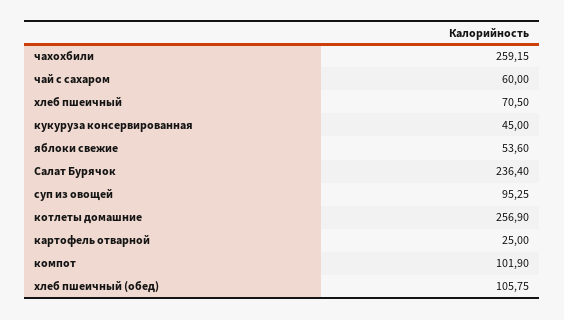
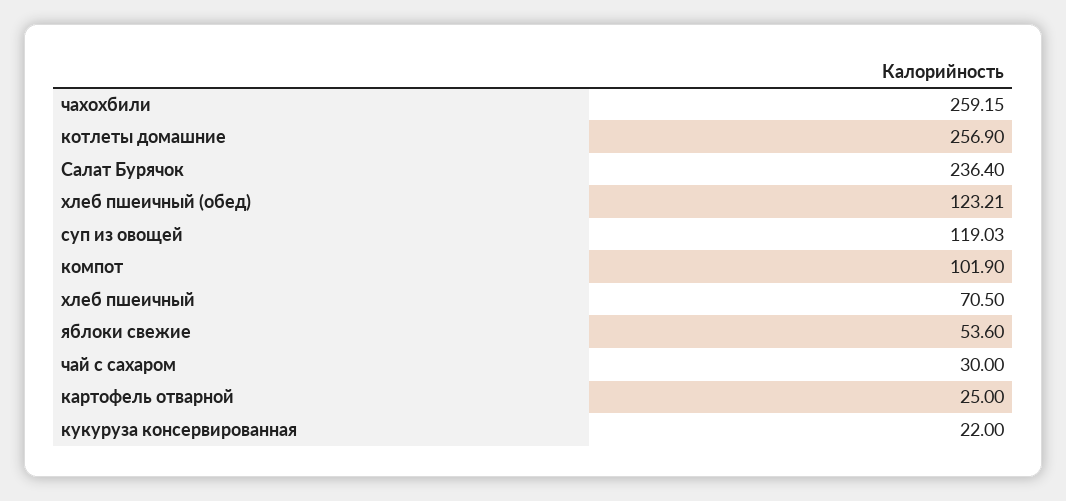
  {
    "чахохбили": 259.15,
-   "чай с сахаром": 60,
+   "чай с сахаром": 30,
    "хлеб пшеичный": 70.5,
-   "кукуруза консервированная": 45,
+   "кукуруза консервированная": 22,
    "яблоки свежие": 53.6,
    "Салат Бурячок": 236.4,
-   "суп из овощей": 95.25,
+   "суп из овощей": 119.03,
    "котлеты домашние": 256.9,
    "картофель отварной": 25,
    "компот": 101.9,
-   "хлеб пшеичный (обед)": 105.75
+   "хлеб пшеичный (обед)": 123.21
  }

